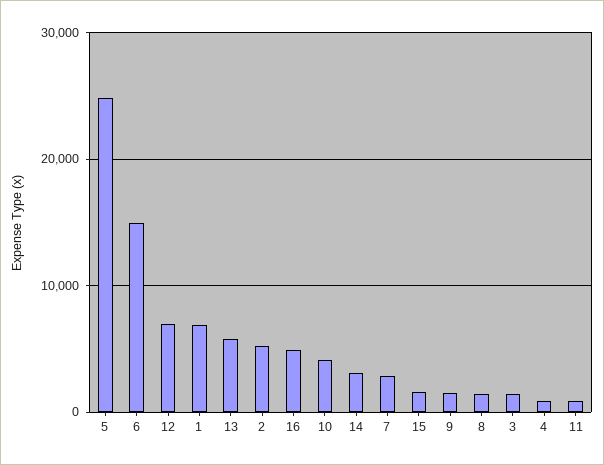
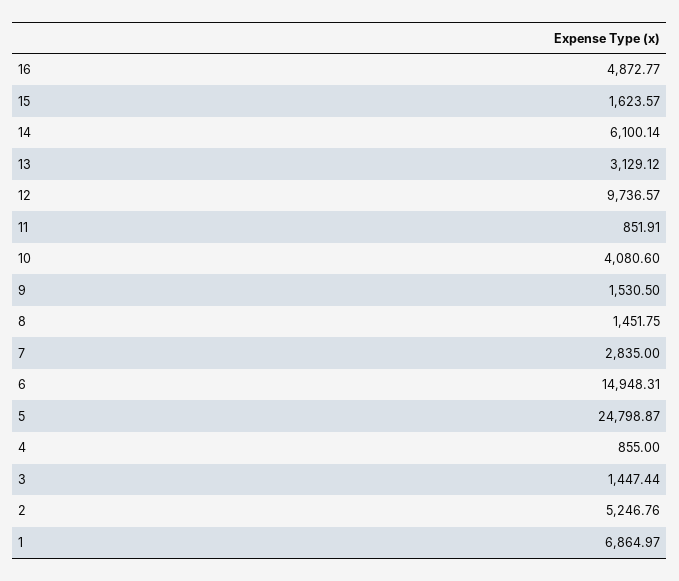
  {
    "5": 24798.87,
    "6": 14948.31,
-   "12": 7000,
+   "12": 9736.57,
    "1": 6864.97,
-   "13": 6000,
+   "13": 3129.12,
    "2": 5246.76,
    "16": 4872.77,
    "10": 4080.6,
-   "14": 3000,
+   "14": 6100.14,
    "7": 2835,
    "15": 1623.57,
    "9": 1530.5,
    "8": 1451.75,
    "3": 1447.44,
    "4": 855,
    "11": 851.91
  }

